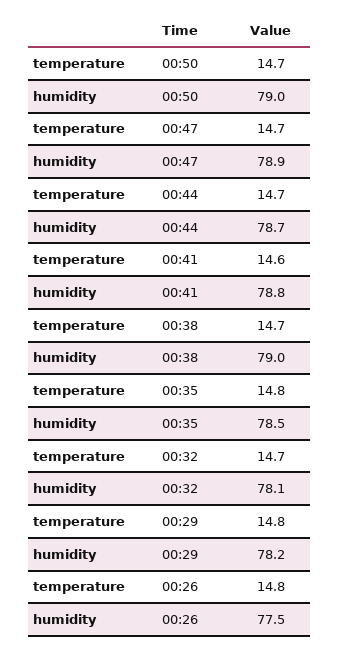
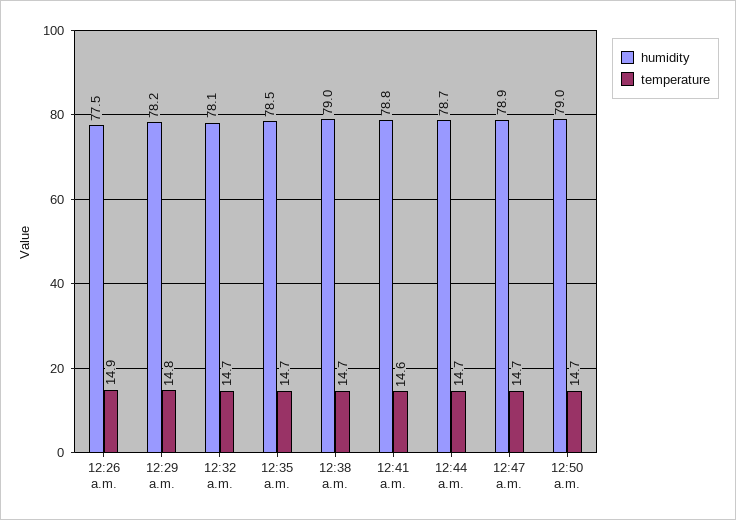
  {
    "temperature": {
      "00:50": 14.7,
      "00:47": 14.7,
      "00:44": 14.7,
      "00:41": 14.6,
      "00:38": 14.7,
-     "00:35": 14.8,
+     "00:35": 14.7,
      "00:32": 14.7,
      "00:29": 14.8,
-     "00:26": 14.8
+     "00:26": 14.9
    },
    "humidity": {
      "00:50": 79,
      "00:47": 78.9,
      "00:44": 78.7,
      "00:41": 78.8,
      "00:38": 79,
      "00:35": 78.5,
      "00:32": 78.1,
      "00:29": 78.2,
      "00:26": 77.5
    }
  }

